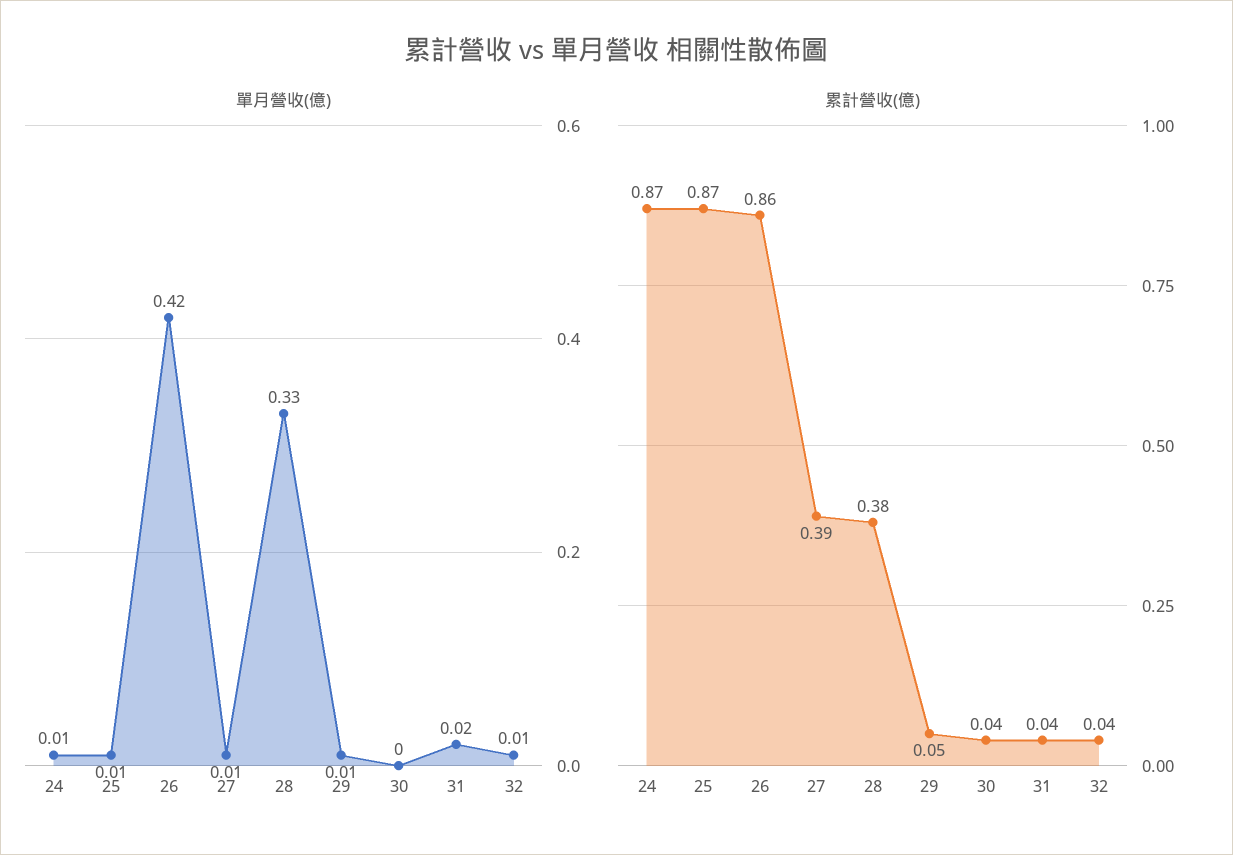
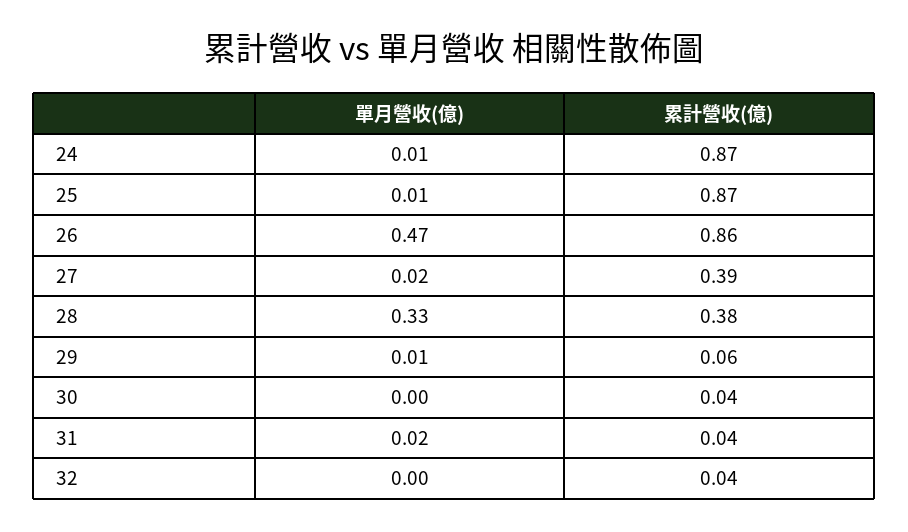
  {
    "單月營收(億)": {
      "24": 0.01,
      "25": 0.01,
-     "26": 0.42,
+     "26": 0.47,
-     "27": 0.01,
+     "27": 0.02,
      "28": 0.33,
      "29": 0.01,
      "30": 0,
      "31": 0.02,
-     "32": 0.01
+     "32": 0
    },
    "累計營收(億)": {
      "24": 0.87,
      "25": 0.87,
      "26": 0.86,
      "27": 0.39,
      "28": 0.38,
-     "29": 0.05,
+     "29": 0.06,
      "30": 0.04,
      "31": 0.04,
      "32": 0.04
    }
  }

